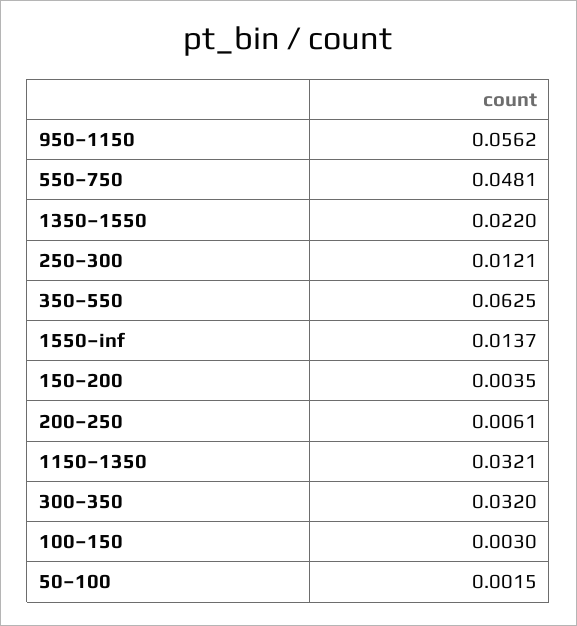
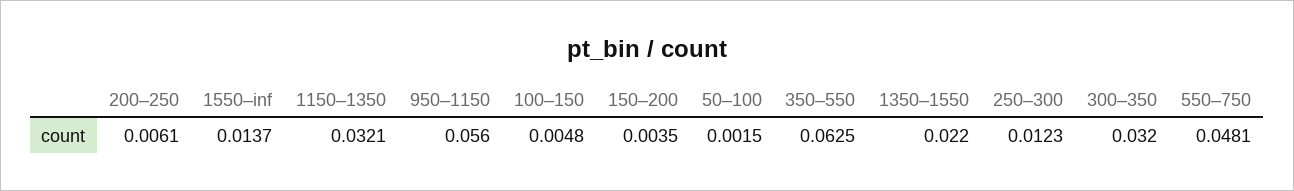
  {
-   "950–1150": 0.0562,
+   "950–1150": 0.056,
    "550–750": 0.0481,
    "1350–1550": 0.022,
-   "250–300": 0.0121,
+   "250–300": 0.0123,
    "350–550": 0.0625,
    "1550–inf": 0.0137,
    "150–200": 0.0035,
    "200–250": 0.0061,
    "1150–1350": 0.0321,
    "300–350": 0.032,
-   "100–150": 0.003,
+   "100–150": 0.0048,
    "50–100": 0.0015
  }

